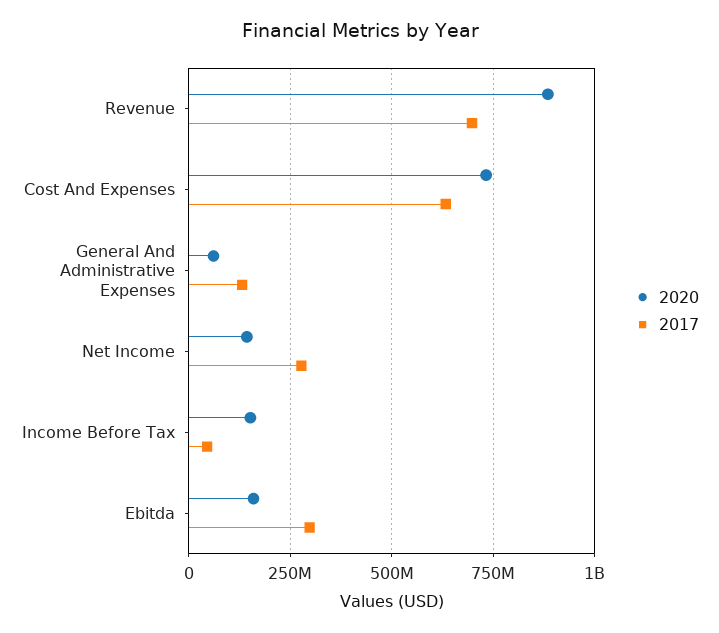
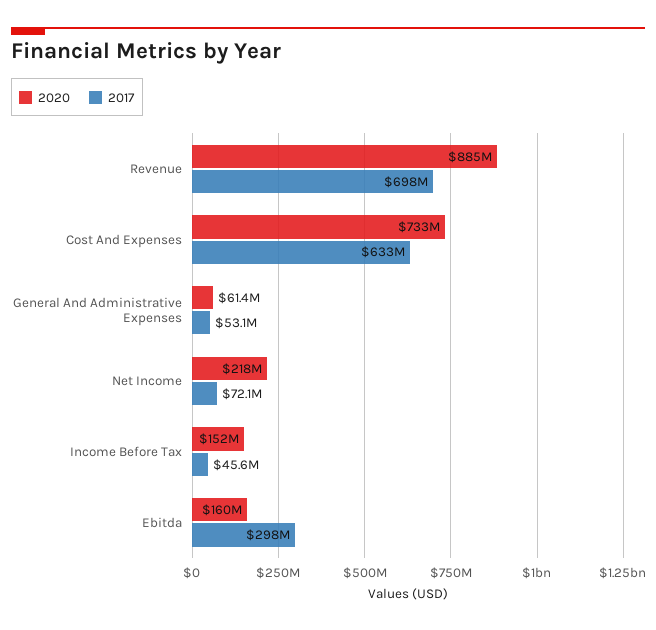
  {
    "2020": {
      "Revenue": 885000000,
      "Cost And Expenses": 733000000,
      "General And Administrative Expenses": 61400000,
-     "Net Income": 150000000,
+     "Net Income": 218000000,
      "Income Before Tax": 152000000,
      "Ebitda": 160000000
    },
    "2017": {
      "Revenue": 698000000,
      "Cost And Expenses": 633000000,
-     "General And Administrative Expenses": 125000000,
+     "General And Administrative Expenses": 53100000,
-     "Net Income": 275000000,
+     "Net Income": 72100000,
      "Income Before Tax": 45600000,
      "Ebitda": 298000000
    }
  }

